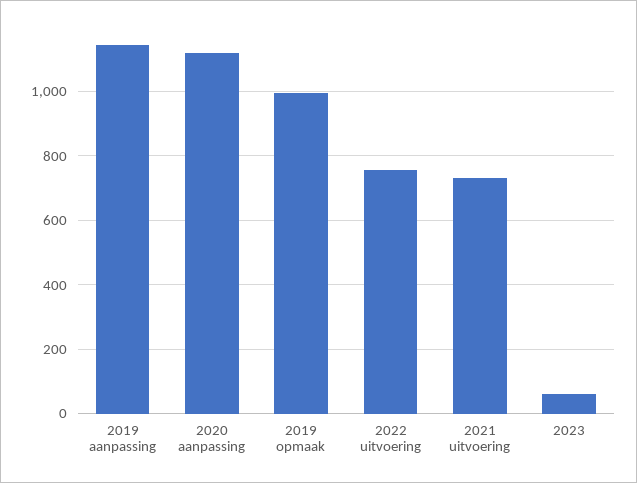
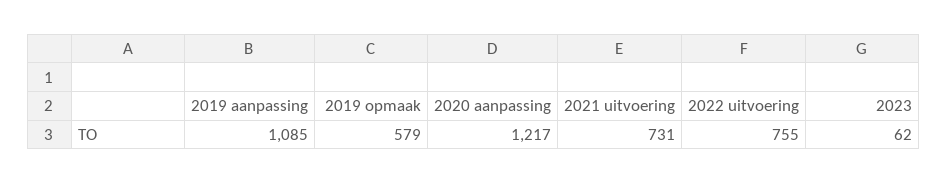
  {
-   "2019 aanpassing": 1140,
+   "2019 aanpassing": 1085,
-   "2020 aanpassing": 1120,
+   "2020 aanpassing": 1217,
-   "2019 opmaak": 1000,
+   "2019 opmaak": 579,
    "2022 uitvoering": 755,
    "2021 uitvoering": 731,
    "2023": 62
  }

